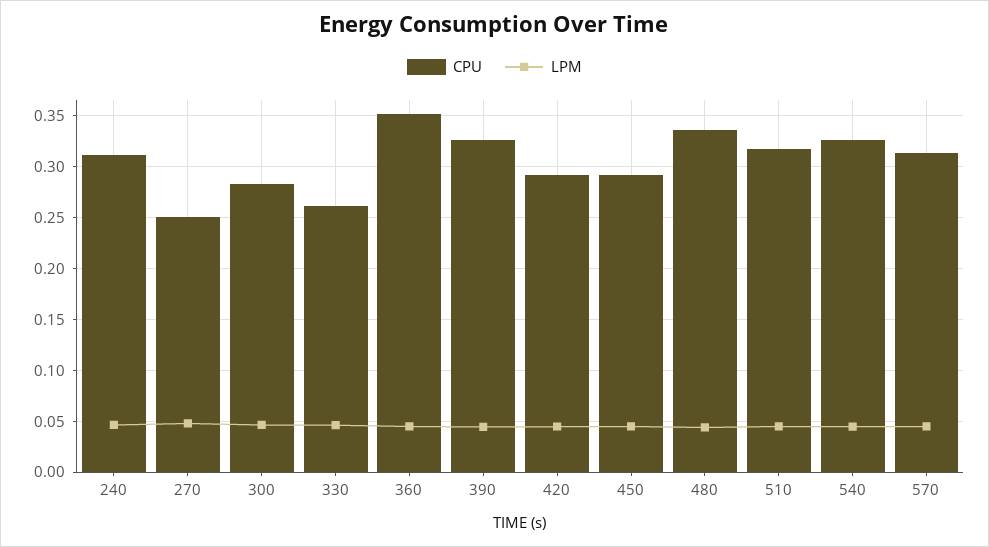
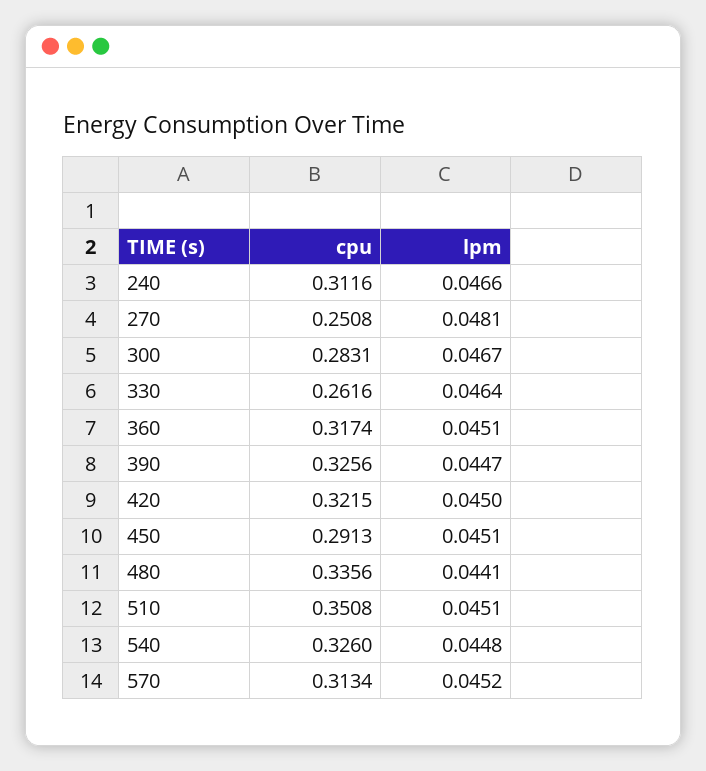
  {
    "CPU": {
      "240": 0.3116,
      "270": 0.2508,
      "300": 0.2831,
      "330": 0.2616,
-     "360": 0.35,
+     "360": 0.3174,
      "390": 0.3256,
-     "420": 0.29,
+     "420": 0.3215,
      "450": 0.2913,
      "480": 0.3356,
-     "510": 0.32,
+     "510": 0.3508,
      "540": 0.326,
      "570": 0.3134
    },
    "LPM": {
      "240": 0.0466,
      "270": 0.0481,
      "300": 0.0467,
      "330": 0.0464,
      "360": 0.0451,
      "390": 0.0447,
      "420": 0.045,
      "450": 0.0451,
      "480": 0.0441,
      "510": 0.0451,
      "540": 0.0448,
      "570": 0.0452
    }
  }

